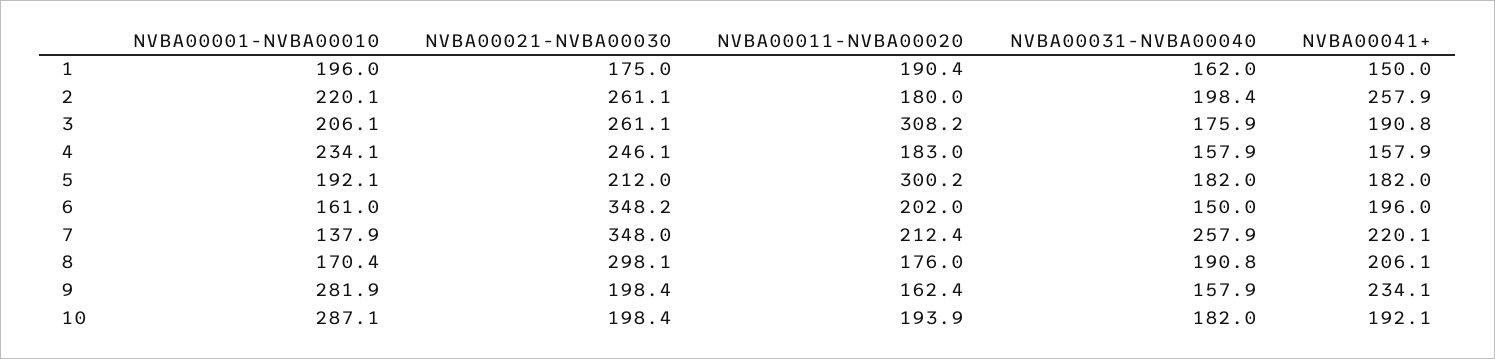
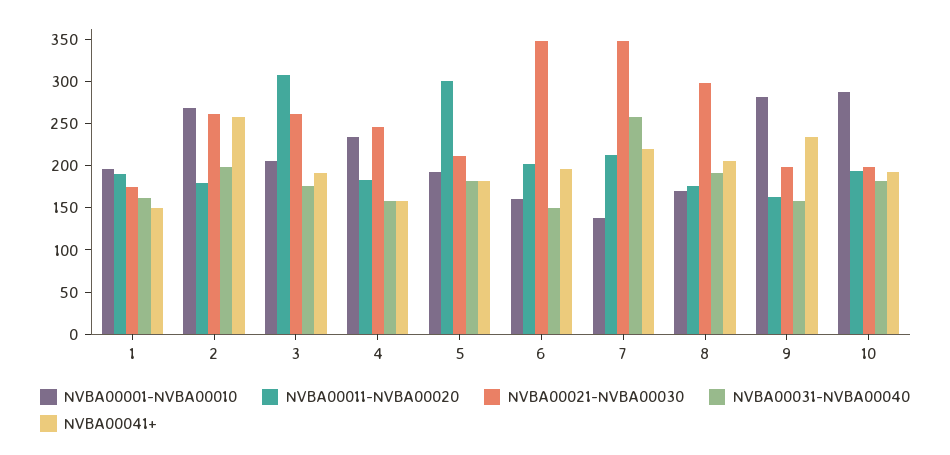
  {
    "NVBA00001-NVBA00010": {
      "1": 196,
-     "2": 220.1,
+     "2": 270,
      "3": 206.1,
      "4": 234.1,
      "5": 192.1,
      "6": 161,
      "7": 137.9,
      "8": 170.4,
      "9": 281.9,
      "10": 287.1
    },
    "NVBA00021-NVBA00030": {
      "1": 175,
      "2": 261.1,
      "3": 261.1,
      "4": 246.1,
      "5": 212,
      "6": 348.2,
      "7": 348,
      "8": 298.1,
      "9": 198.4,
      "10": 198.4
    },
    "NVBA00011-NVBA00020": {
      "1": 190.4,
      "2": 180,
      "3": 308.2,
      "4": 183,
      "5": 300.2,
      "6": 202,
      "7": 212.4,
      "8": 176,
      "9": 162.4,
      "10": 193.9
    },
    "NVBA00031-NVBA00040": {
      "1": 162,
      "2": 198.4,
      "3": 175.9,
      "4": 157.9,
      "5": 182,
      "6": 150,
      "7": 257.9,
      "8": 190.8,
      "9": 157.9,
      "10": 182
    },
    "NVBA00041+": {
      "1": 150,
      "2": 257.9,
      "3": 190.8,
      "4": 157.9,
      "5": 182,
      "6": 196,
      "7": 220.1,
      "8": 206.1,
      "9": 234.1,
      "10": 192.1
    }
  }

